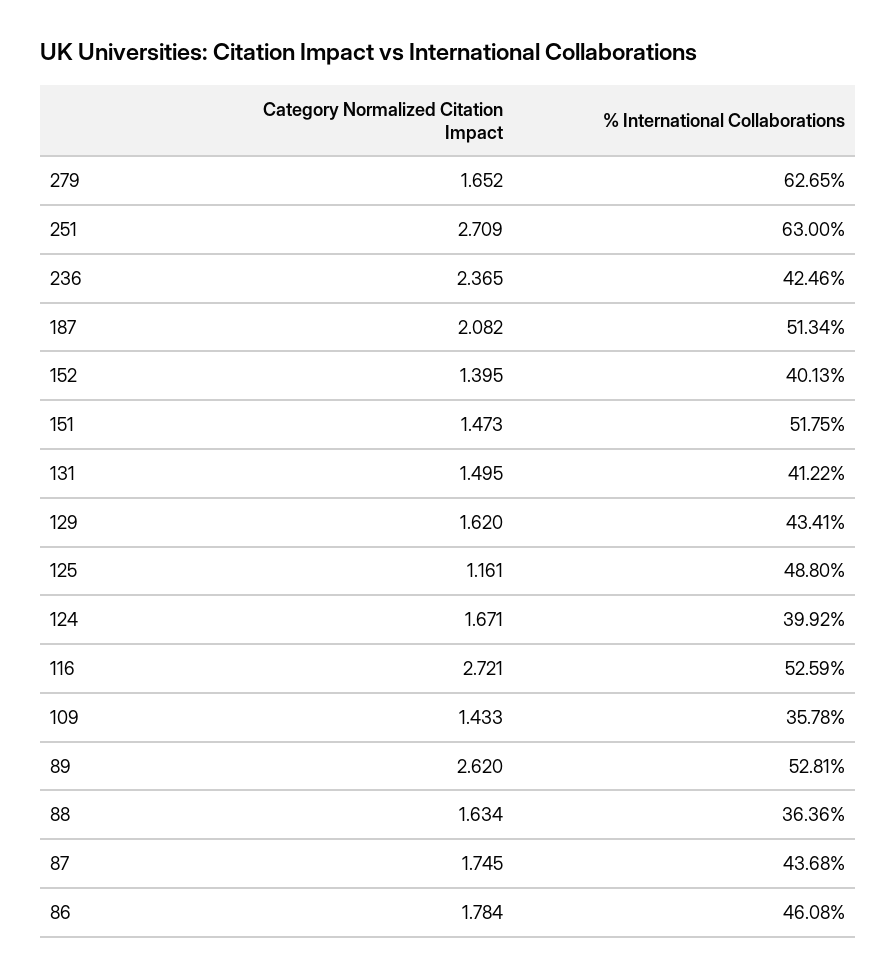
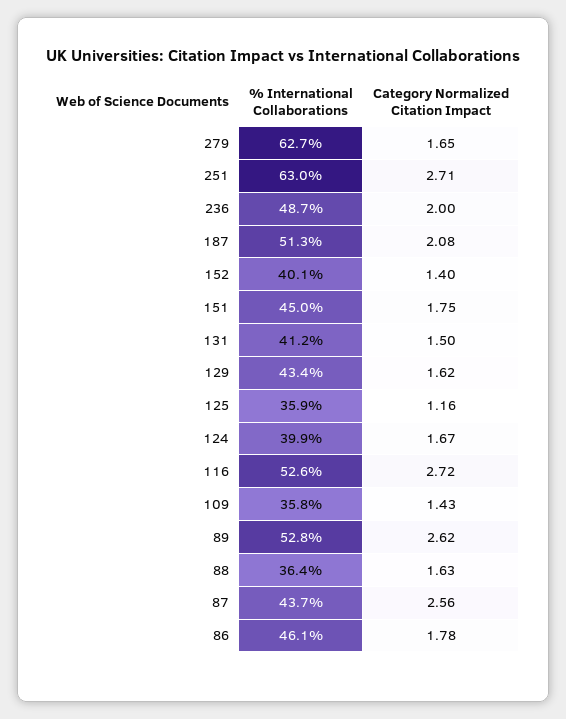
  {
    "Category Normalized Citation Impact": {
      "279": 1.652,
      "251": 2.709,
-     "236": 2.365,
+     "236": 2,
      "187": 2.082,
      "152": 1.395,
-     "151": 1.473,
+     "151": 1.75,
      "131": 1.495,
      "129": 1.62,
      "125": 1.161,
      "124": 1.671,
      "116": 2.721,
      "109": 1.433,
      "89": 2.62,
      "88": 1.634,
-     "87": 1.745,
+     "87": 2.56,
      "86": 1.784
    },
    "% International Collaborations": {
      "279": 62.65,
      "251": 63,
-     "236": 42.46,
+     "236": 48.7,
      "187": 51.34,
      "152": 40.13,
-     "151": 51.75,
+     "151": 45,
      "131": 41.22,
      "129": 43.41,
-     "125": 48.8,
+     "125": 35.9,
      "124": 39.92,
      "116": 52.59,
      "109": 35.78,
      "89": 52.81,
      "88": 36.36,
      "87": 43.68,
      "86": 46.08
    }
  }

